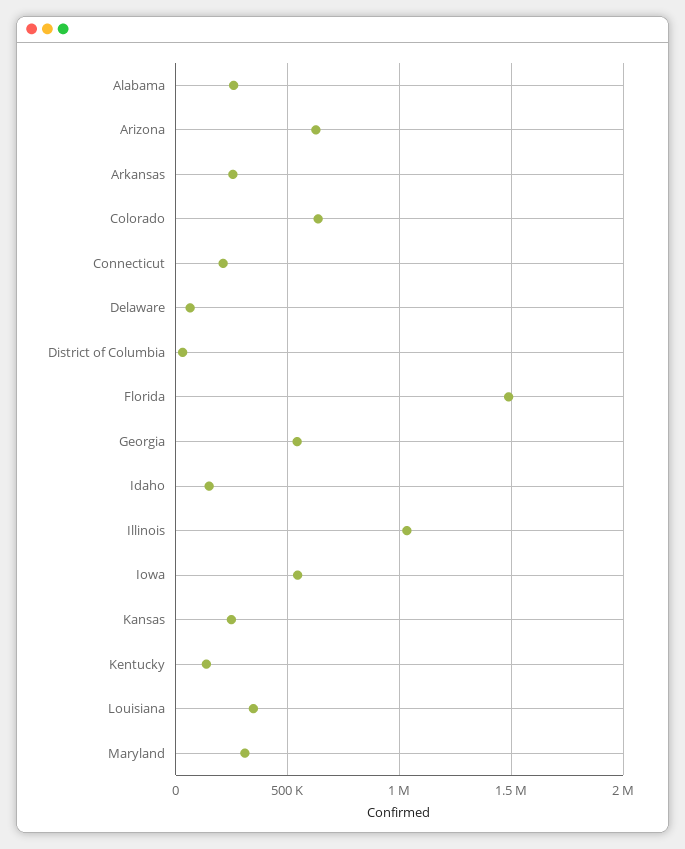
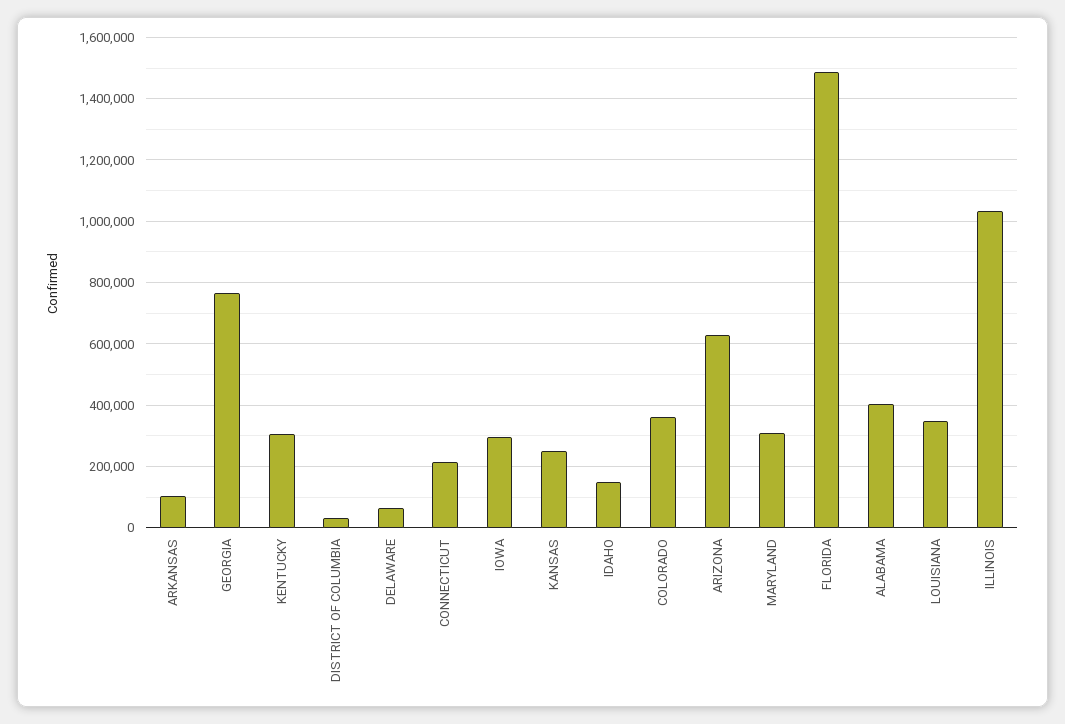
  {
-   "Alabama": 250000,
+   "Alabama": 400000,
    "Arizona": 620000,
-   "Arkansas": 250000,
+   "Arkansas": 100000,
-   "Colorado": 650000,
+   "Colorado": 360000,
    "Connecticut": 220000,
    "Delaware": 60000,
    "District of Columbia": 40000,
    "Florida": 1480000,
-   "Georgia": 550000,
+   "Georgia": 760000,
    "Idaho": 160000,
    "Illinois": 1040000,
-   "Iowa": 550000,
+   "Iowa": 300000,
    "Kansas": 240000,
-   "Kentucky": 150000,
+   "Kentucky": 300000,
    "Louisiana": 340000,
    "Maryland": 300000
  }

